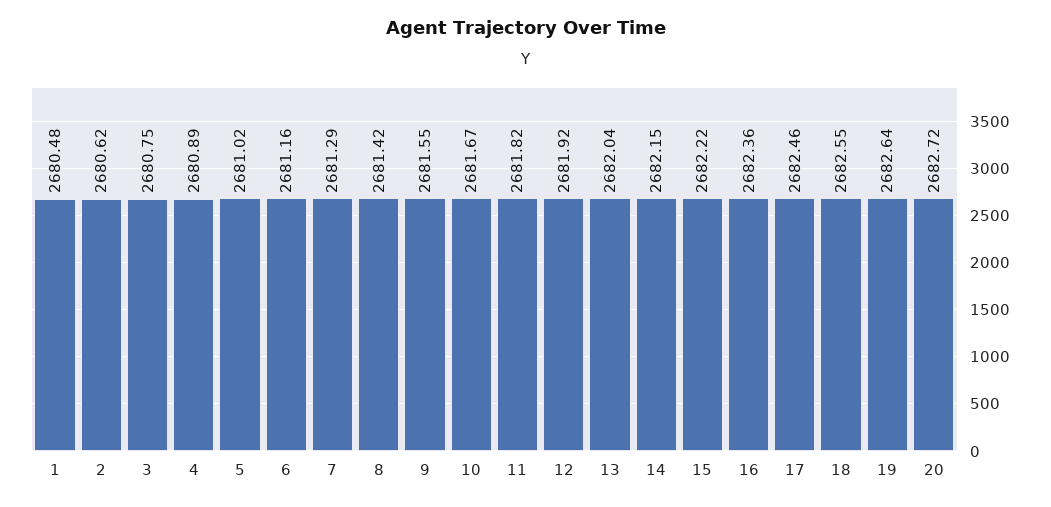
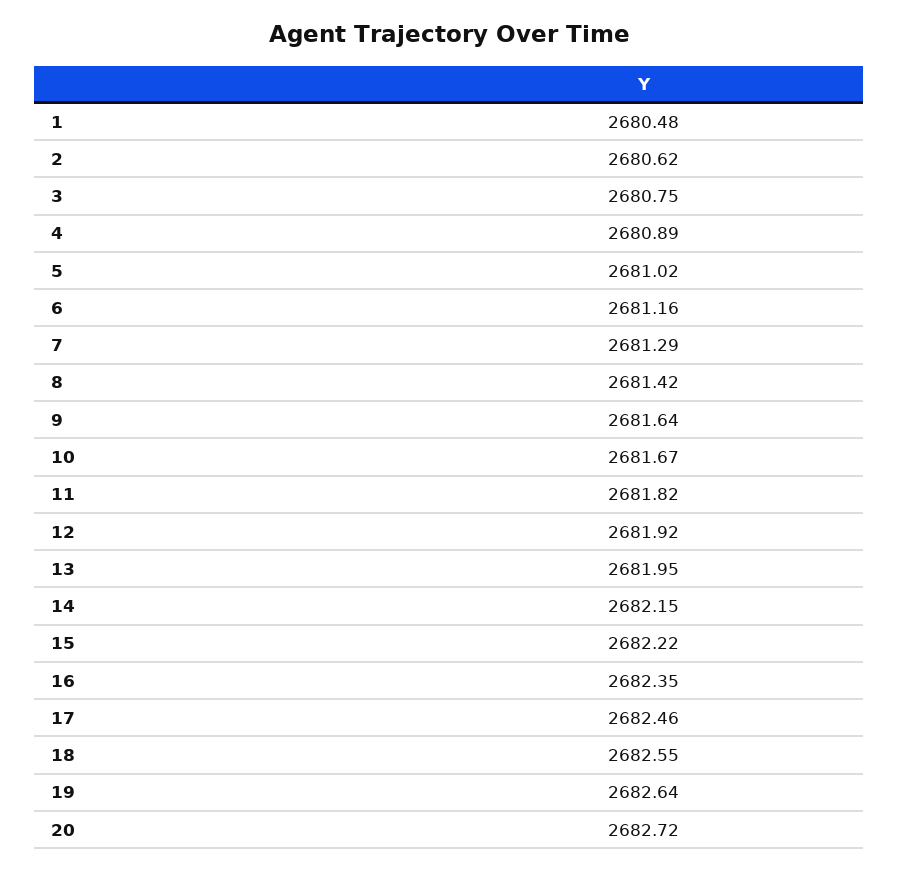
  {
    "1": 2680.48,
    "2": 2680.62,
    "3": 2680.75,
    "4": 2680.89,
    "5": 2681.02,
    "6": 2681.16,
    "7": 2681.29,
    "8": 2681.42,
-   "9": 2681.55,
+   "9": 2681.64,
    "10": 2681.67,
    "11": 2681.82,
    "12": 2681.92,
-   "13": 2682.04,
+   "13": 2681.95,
    "14": 2682.15,
    "15": 2682.22,
-   "16": 2682.36,
+   "16": 2682.35,
    "17": 2682.46,
    "18": 2682.55,
    "19": 2682.64,
    "20": 2682.72
  }

